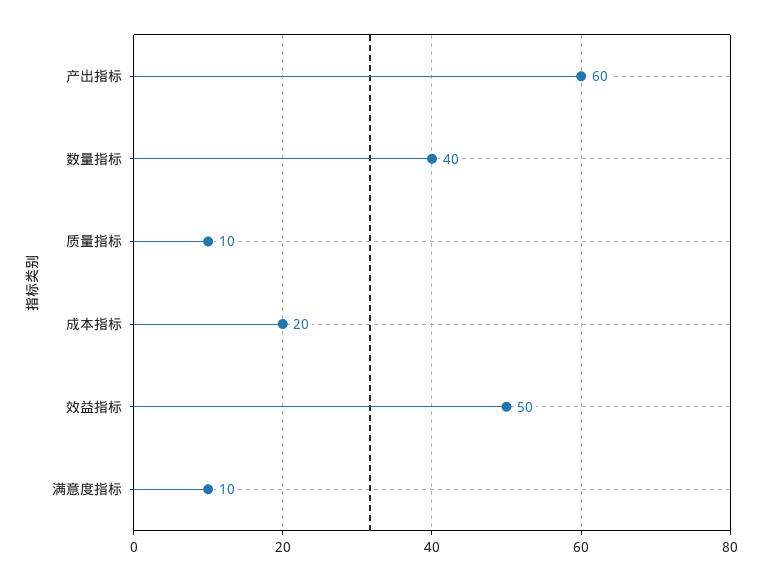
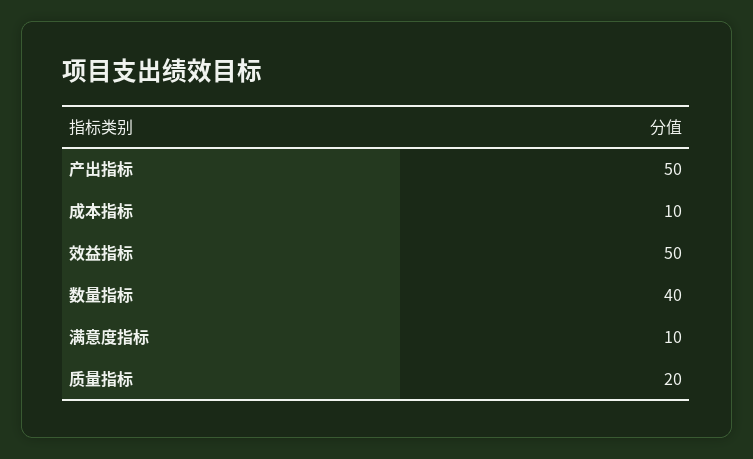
  {
-   "产出指标": 60,
+   "产出指标": 50,
    "数量指标": 40,
-   "质量指标": 10,
+   "质量指标": 20,
-   "成本指标": 20,
+   "成本指标": 10,
    "效益指标": 50,
    "满意度指标": 10
  }

